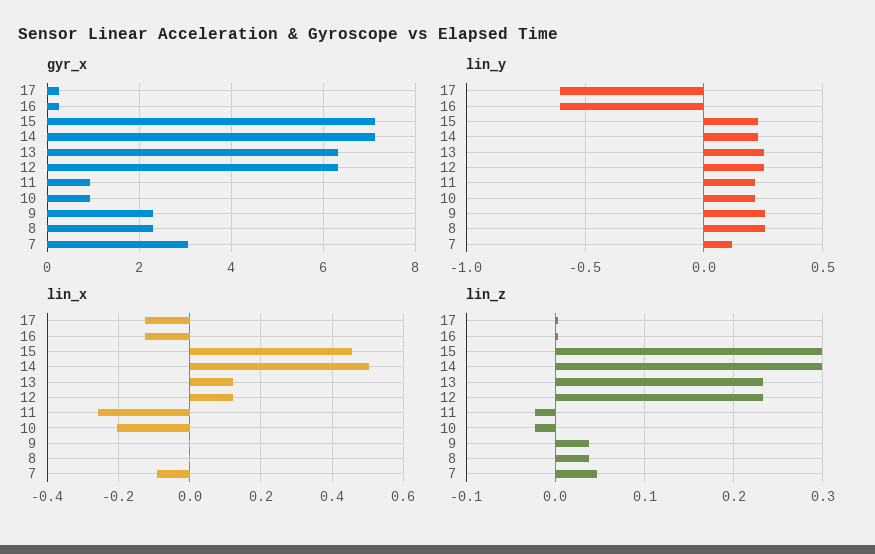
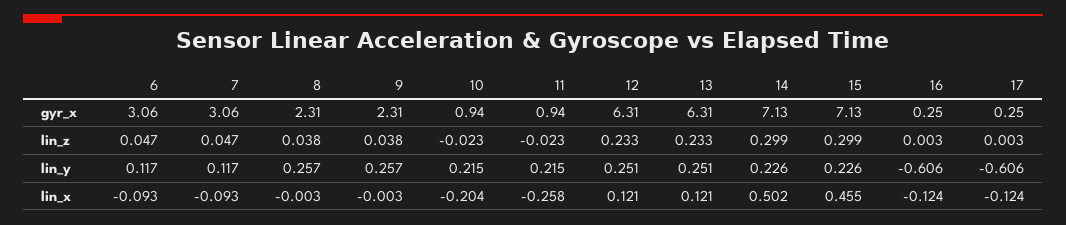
  {
    "gyr_x": {
      "17": 0.25,
      "16": 0.25,
      "15": 7.13,
      "14": 7.13,
      "13": 6.31,
      "12": 6.31,
      "11": 0.94,
      "10": 0.94,
      "9": 2.31,
      "8": 2.31,
-     "7": 3.06
+     "7": 3.06,
+     "6": 3.06
    },
    "lin_y": {
      "17": -0.606,
      "16": -0.606,
      "15": 0.226,
      "14": 0.226,
      "13": 0.251,
      "12": 0.251,
      "11": 0.215,
      "10": 0.215,
      "9": 0.257,
      "8": 0.257,
-     "7": 0.117
+     "7": 0.117,
+     "6": 0.117
    },
    "lin_x": {
      "17": -0.124,
      "16": -0.124,
      "15": 0.455,
      "14": 0.502,
      "13": 0.121,
      "12": 0.121,
      "11": -0.258,
      "10": -0.204,
      "9": -0.003,
      "8": -0.003,
-     "7": -0.093
+     "7": -0.093,
+     "6": -0.093
    },
    "lin_z": {
      "17": 0.003,
      "16": 0.003,
      "15": 0.299,
      "14": 0.299,
      "13": 0.233,
      "12": 0.233,
      "11": -0.023,
      "10": -0.023,
      "9": 0.038,
      "8": 0.038,
-     "7": 0.047
+     "7": 0.047,
+     "6": 0.047
    }
  }

